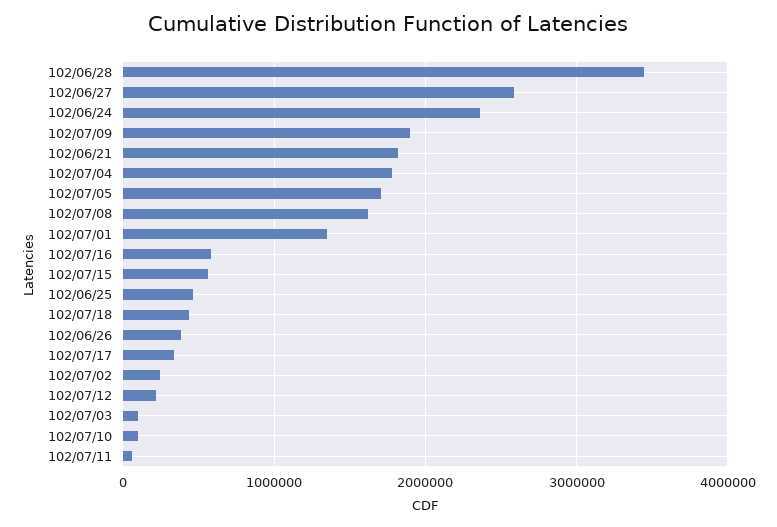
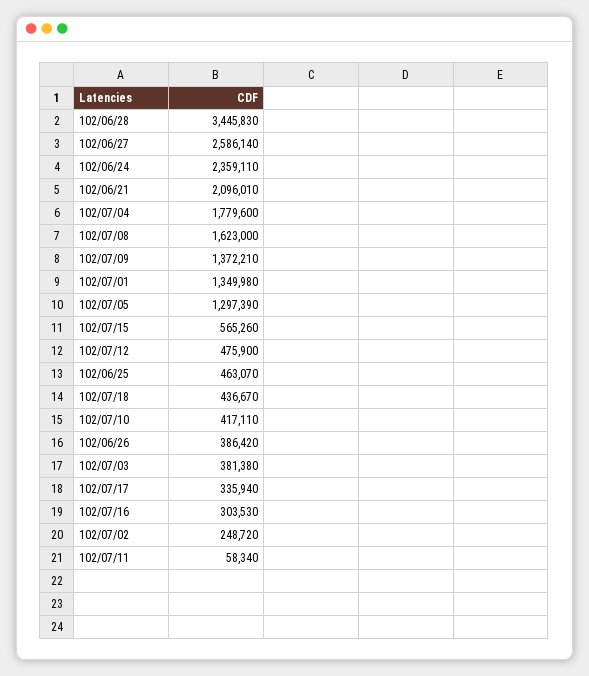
  {
    "102/06/28": 3445830,
    "102/06/27": 2586140,
    "102/06/24": 2359110,
-   "102/07/09": 1900000,
+   "102/07/09": 1372210,
-   "102/06/21": 1800000,
+   "102/06/21": 2096010,
    "102/07/04": 1779600,
-   "102/07/05": 1700000,
+   "102/07/05": 1297390,
    "102/07/08": 1623000,
    "102/07/01": 1349980,
-   "102/07/16": 600000,
+   "102/07/16": 303530,
    "102/07/15": 565260,
    "102/06/25": 463070,
    "102/07/18": 436670,
    "102/06/26": 386420,
    "102/07/17": 335940,
    "102/07/02": 248720,
-   "102/07/12": 200000,
+   "102/07/12": 475900,
-   "102/07/03": 100000,
+   "102/07/03": 381380,
-   "102/07/10": 100000,
+   "102/07/10": 417110,
    "102/07/11": 58340
  }

